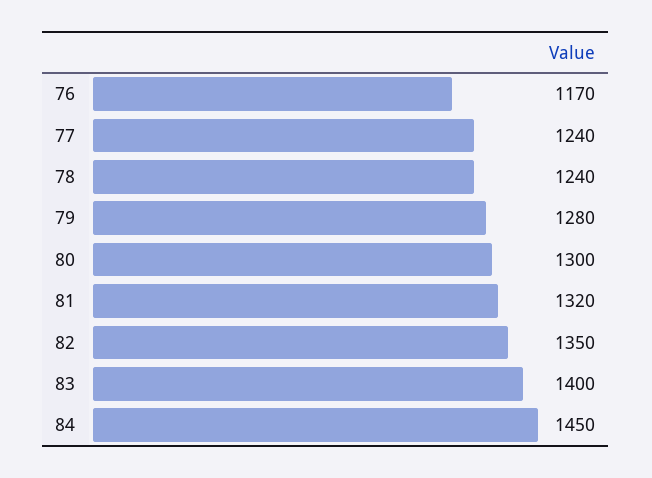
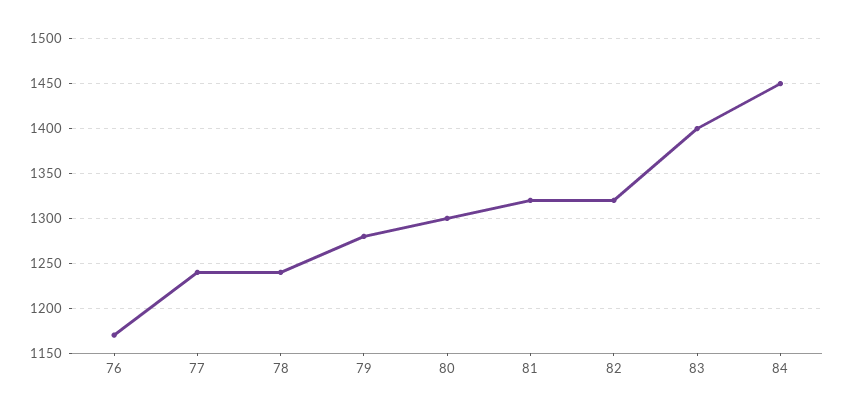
  {
    "76": 1170,
    "77": 1240,
    "78": 1240,
    "79": 1280,
    "80": 1300,
    "81": 1320,
-   "82": 1350,
+   "82": 1320,
    "83": 1400,
    "84": 1450
  }

